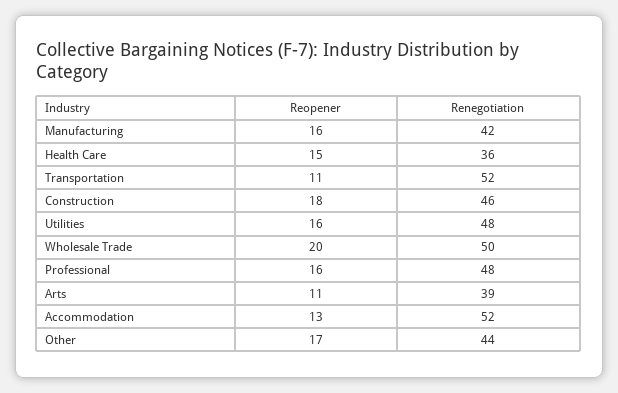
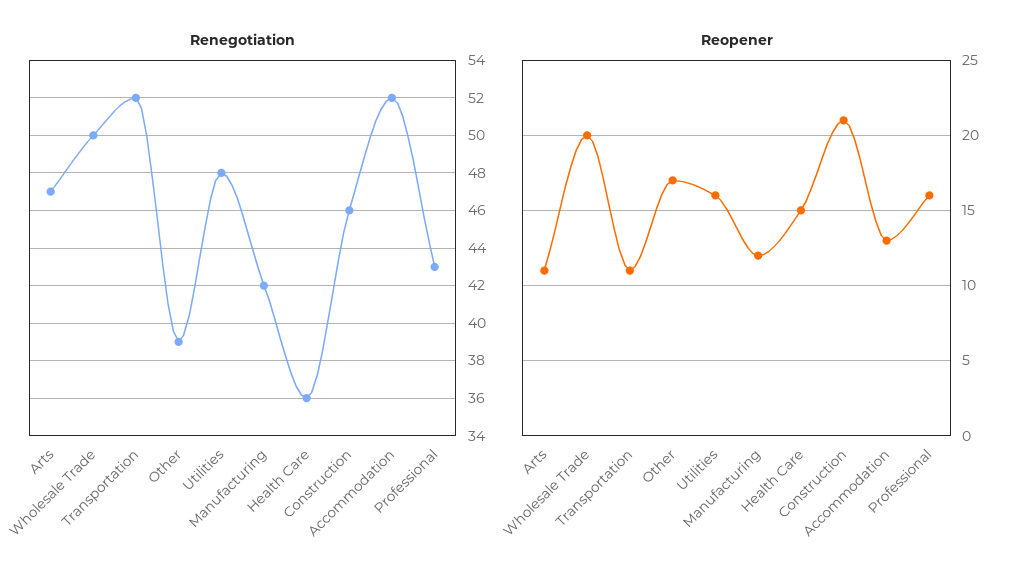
  {
    "Reopener": {
-     "Manufacturing": 16,
+     "Manufacturing": 12,
      "Health Care": 15,
      "Transportation": 11,
-     "Construction": 18,
+     "Construction": 21,
      "Utilities": 16,
      "Wholesale Trade": 20,
      "Professional": 16,
      "Arts": 11,
      "Accommodation": 13,
      "Other": 17
    },
    "Renegotiation": {
      "Manufacturing": 42,
      "Health Care": 36,
      "Transportation": 52,
      "Construction": 46,
      "Utilities": 48,
      "Wholesale Trade": 50,
-     "Professional": 48,
+     "Professional": 43,
-     "Arts": 39,
+     "Arts": 47,
      "Accommodation": 52,
-     "Other": 44
+     "Other": 39
    }
  }

